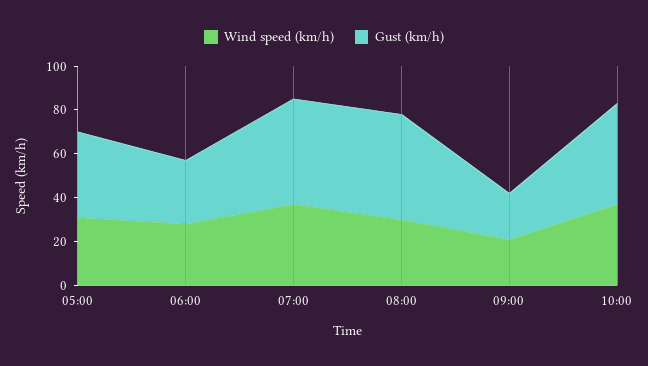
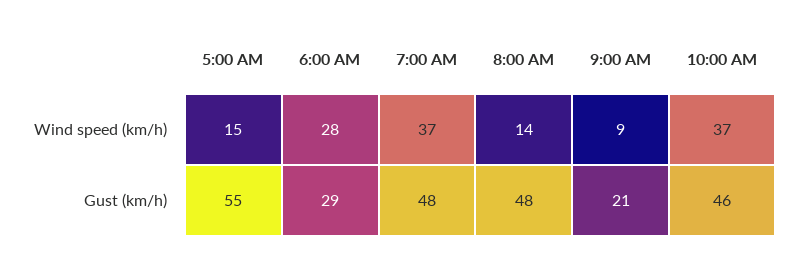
  {
    "Wind speed (km/h)": {
-     "05:00": 30,
+     "05:00": 15,
      "06:00": 28,
      "07:00": 37,
-     "08:00": 30,
+     "08:00": 14,
-     "09:00": 20,
+     "09:00": 9,
      "10:00": 37
    },
    "Gust (km/h)": {
-     "05:00": 40,
+     "05:00": 55,
      "06:00": 29,
      "07:00": 48,
      "08:00": 48,
      "09:00": 21,
      "10:00": 46
    }
  }

